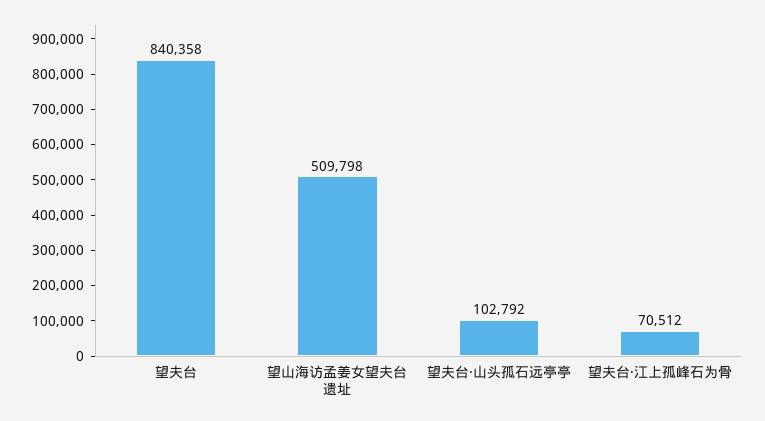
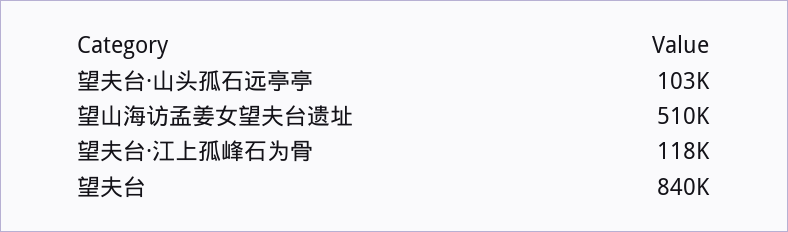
  {
    "望夫台": 840358,
    "望山海访孟姜女望夫台遗址": 509798,
    "望夫台·山头孤石远亭亭": 102792,
-   "望夫台·江上孤峰石为骨": 70512
+   "望夫台·江上孤峰石为骨": 118000
  }

